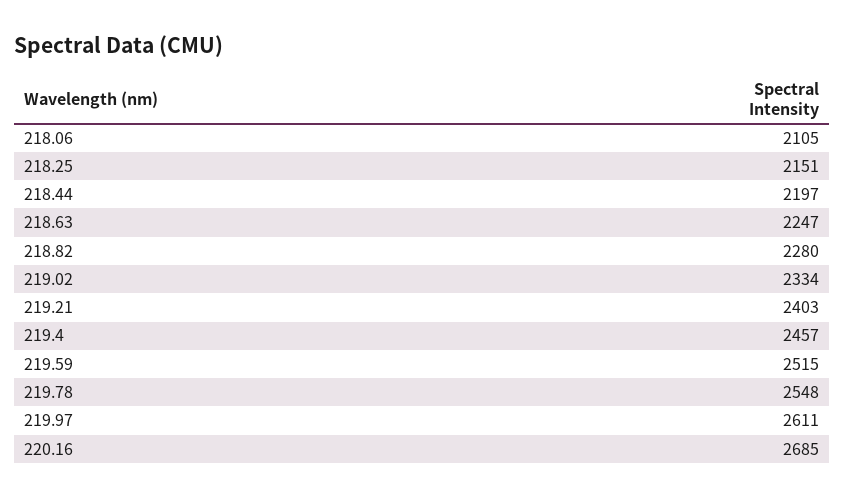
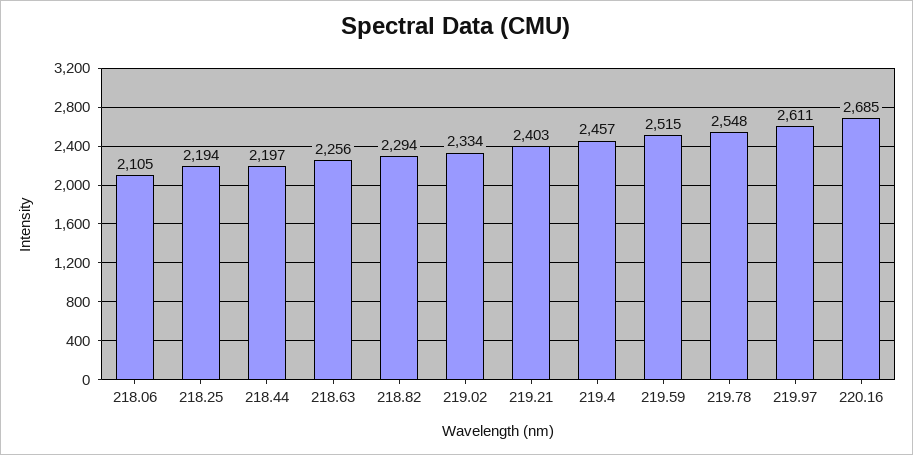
  {
    "218.06": 2105,
-   "218.25": 2151,
+   "218.25": 2194,
    "218.44": 2197,
-   "218.63": 2247,
+   "218.63": 2256,
-   "218.82": 2280,
+   "218.82": 2294,
    "219.02": 2334,
    "219.21": 2403,
    "219.4": 2457,
    "219.59": 2515,
    "219.78": 2548,
    "219.97": 2611,
    "220.16": 2685
  }

